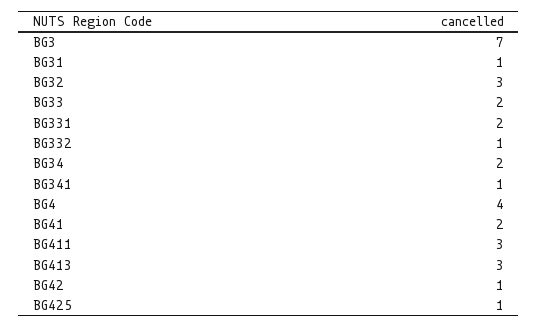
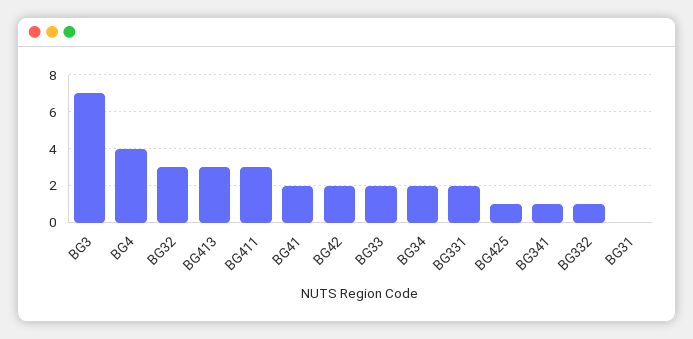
  {
    "BG3": 7,
-   "BG31": 1,
+   "BG31": 0,
    "BG32": 3,
    "BG33": 2,
    "BG331": 2,
    "BG332": 1,
    "BG34": 2,
    "BG341": 1,
    "BG4": 4,
    "BG41": 2,
    "BG411": 3,
    "BG413": 3,
-   "BG42": 1,
+   "BG42": 2,
    "BG425": 1
  }

